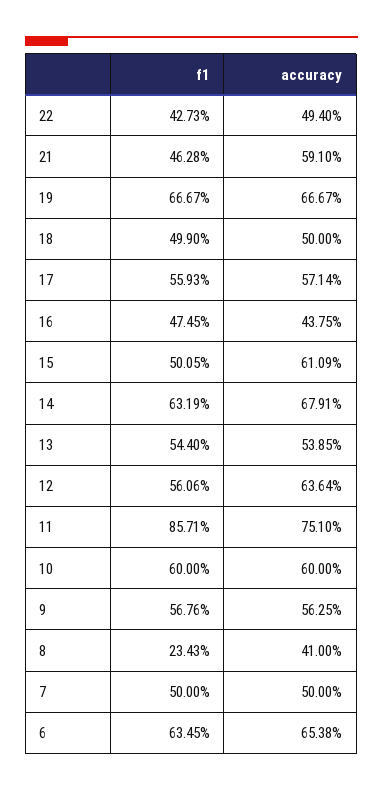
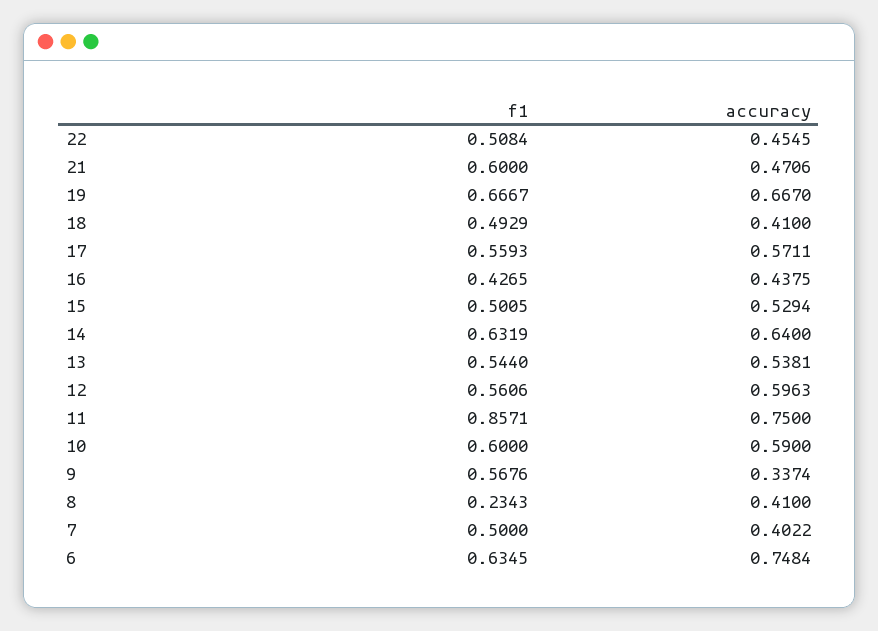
  {
    "f1": {
-     "22": 0.4273,
+     "22": 0.5084,
-     "21": 0.4628,
+     "21": 0.6,
      "19": 0.6667,
-     "18": 0.499,
+     "18": 0.4929,
      "17": 0.5593,
-     "16": 0.4745,
+     "16": 0.4265,
      "15": 0.5005,
      "14": 0.6319,
      "13": 0.544,
      "12": 0.5606,
      "11": 0.8571,
      "10": 0.6,
      "9": 0.5676,
      "8": 0.2343,
      "7": 0.5,
      "6": 0.6345
    },
    "accuracy": {
-     "22": 0.494,
+     "22": 0.4545,
-     "21": 0.591,
+     "21": 0.4706,
-     "19": 0.6667,
+     "19": 0.667,
-     "18": 0.5,
+     "18": 0.41,
-     "17": 0.5714,
+     "17": 0.5711,
      "16": 0.4375,
-     "15": 0.6109,
+     "15": 0.5294,
-     "14": 0.6791,
+     "14": 0.64,
-     "13": 0.5385,
+     "13": 0.5381,
-     "12": 0.6364,
+     "12": 0.5963,
-     "11": 0.751,
+     "11": 0.75,
-     "10": 0.6,
+     "10": 0.59,
-     "9": 0.5625,
+     "9": 0.3374,
      "8": 0.41,
-     "7": 0.5,
+     "7": 0.4022,
-     "6": 0.6538
+     "6": 0.7484
    }
  }

